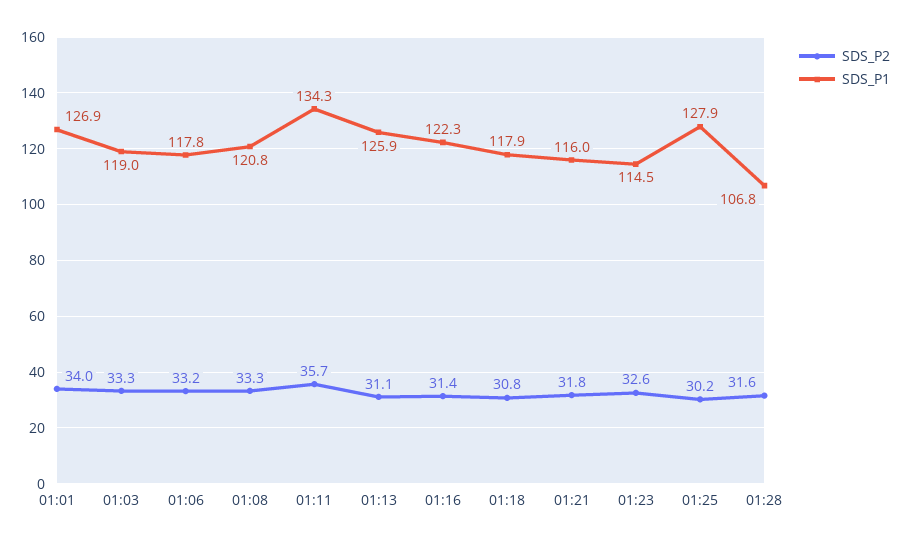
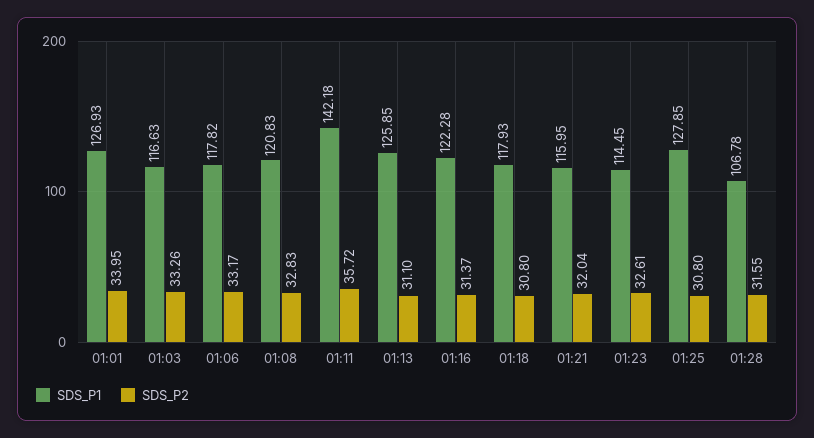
  {
    "SDS_P2": {
      "01:01": 33.95,
      "01:03": 33.26,
      "01:06": 33.17,
-     "01:08": 33.3,
+     "01:08": 32.83,
      "01:11": 35.72,
      "01:13": 31.1,
      "01:16": 31.37,
      "01:18": 30.8,
-     "01:21": 31.8,
+     "01:21": 32.04,
      "01:23": 32.61,
-     "01:25": 30.2,
+     "01:25": 30.8,
      "01:28": 31.55
    },
    "SDS_P1": {
      "01:01": 126.93,
-     "01:03": 119,
+     "01:03": 116.63,
      "01:06": 117.82,
      "01:08": 120.83,
-     "01:11": 134.3,
+     "01:11": 142.18,
      "01:13": 125.85,
      "01:16": 122.28,
      "01:18": 117.93,
      "01:21": 115.95,
      "01:23": 114.45,
      "01:25": 127.85,
      "01:28": 106.78
    }
  }

